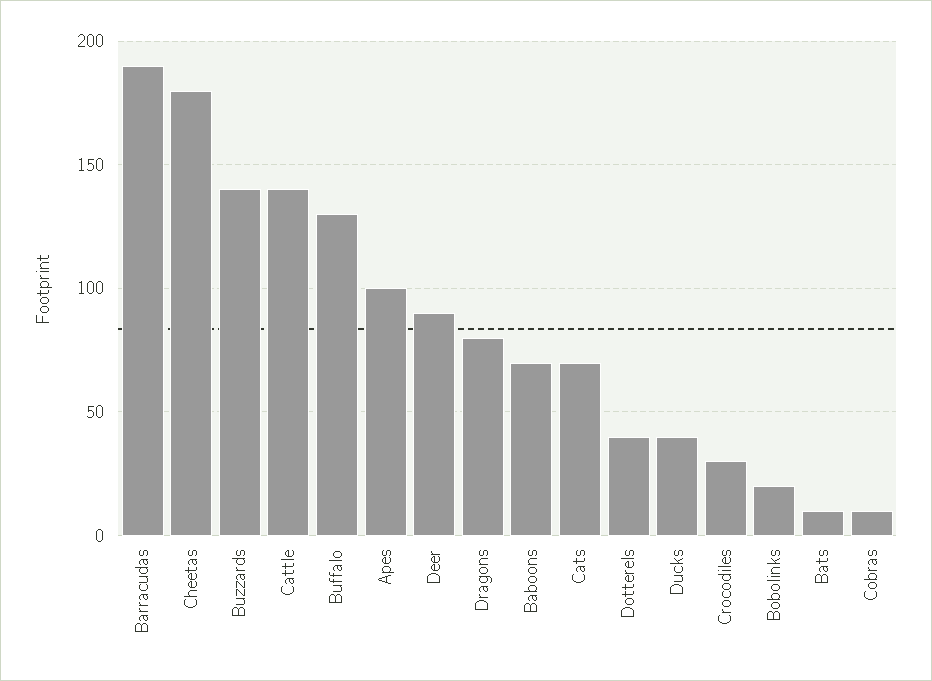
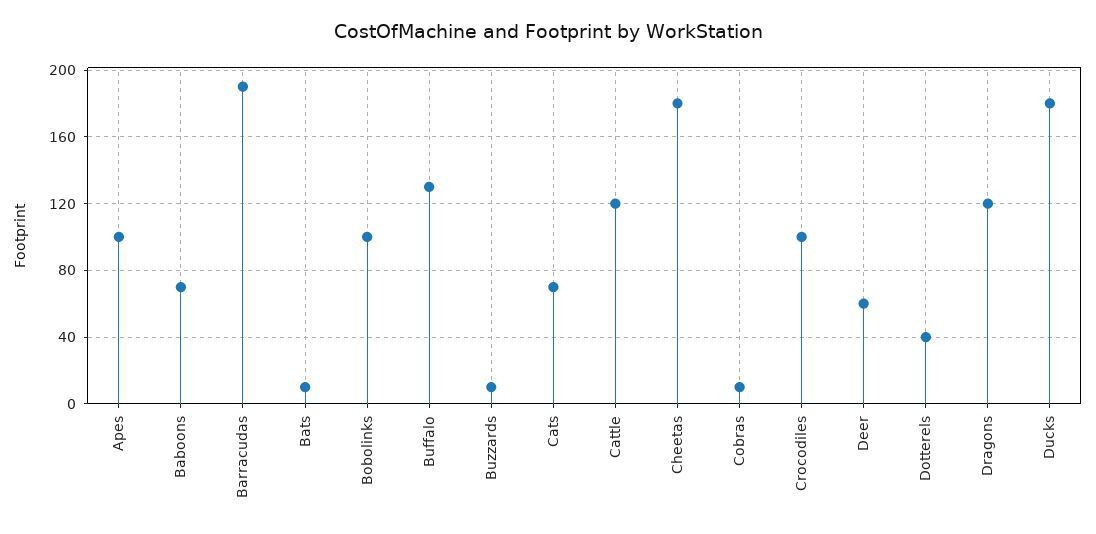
  {
    "Barracudas": 190,
    "Cheetas": 180,
-   "Buzzards": 140,
+   "Buzzards": 10,
-   "Cattle": 140,
+   "Cattle": 120,
    "Buffalo": 130,
    "Apes": 100,
-   "Deer": 90,
+   "Deer": 60,
-   "Dragons": 80,
+   "Dragons": 120,
    "Baboons": 70,
    "Cats": 70,
    "Dotterels": 40,
-   "Ducks": 40,
+   "Ducks": 180,
-   "Crocodiles": 30,
+   "Crocodiles": 100,
-   "Bobolinks": 20,
+   "Bobolinks": 100,
    "Bats": 10,
    "Cobras": 10
  }

